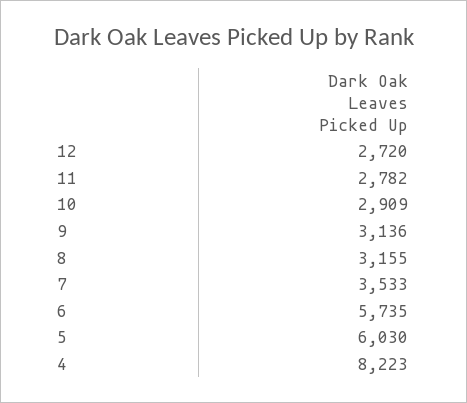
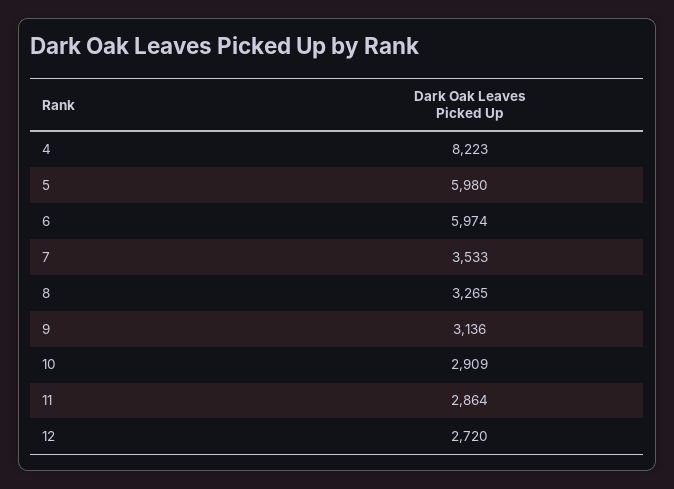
  {
    "12": 2720,
-   "11": 2782,
+   "11": 2864,
    "10": 2909,
    "9": 3136,
-   "8": 3155,
+   "8": 3265,
    "7": 3533,
-   "6": 5735,
+   "6": 5974,
-   "5": 6030,
+   "5": 5980,
    "4": 8223
  }

